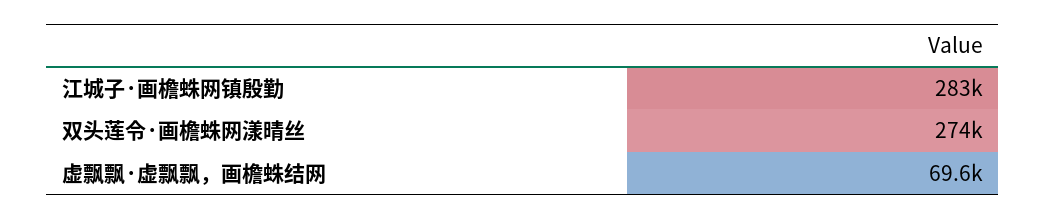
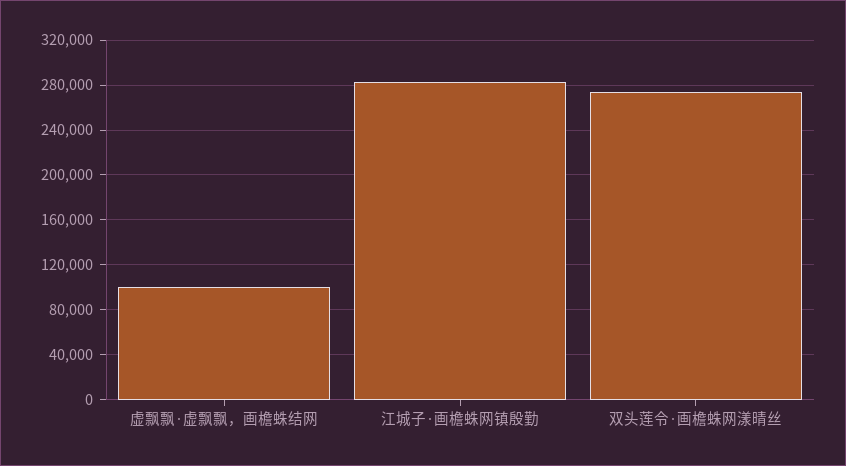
  {
    "江城子·画檐蛛网镇殷勤": 283000,
    "双头莲令·画檐蛛网漾晴丝": 274000,
-   "虚飘飘·虚飘飘，画檐蛛结网": 69600
+   "虚飘飘·虚飘飘，画檐蛛结网": 100000
  }

